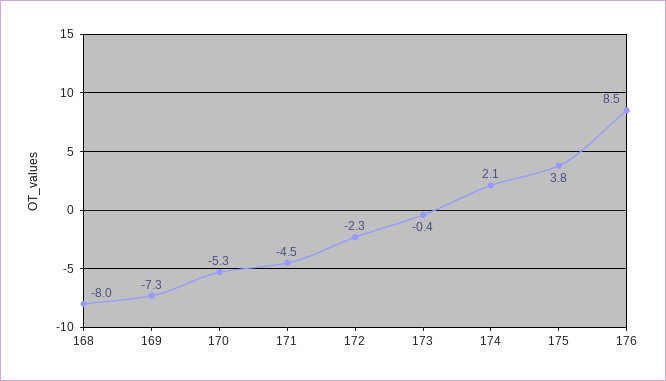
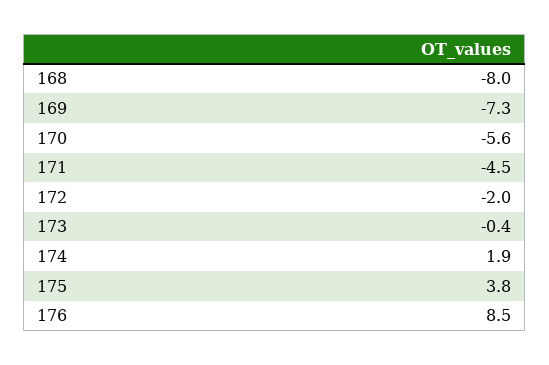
  {
    "168": -8,
    "169": -7.3,
-   "170": -5.3,
+   "170": -5.6,
    "171": -4.5,
-   "172": -2.3,
+   "172": -2,
    "173": -0.4,
-   "174": 2.1,
+   "174": 1.9,
    "175": 3.8,
    "176": 8.5
  }

